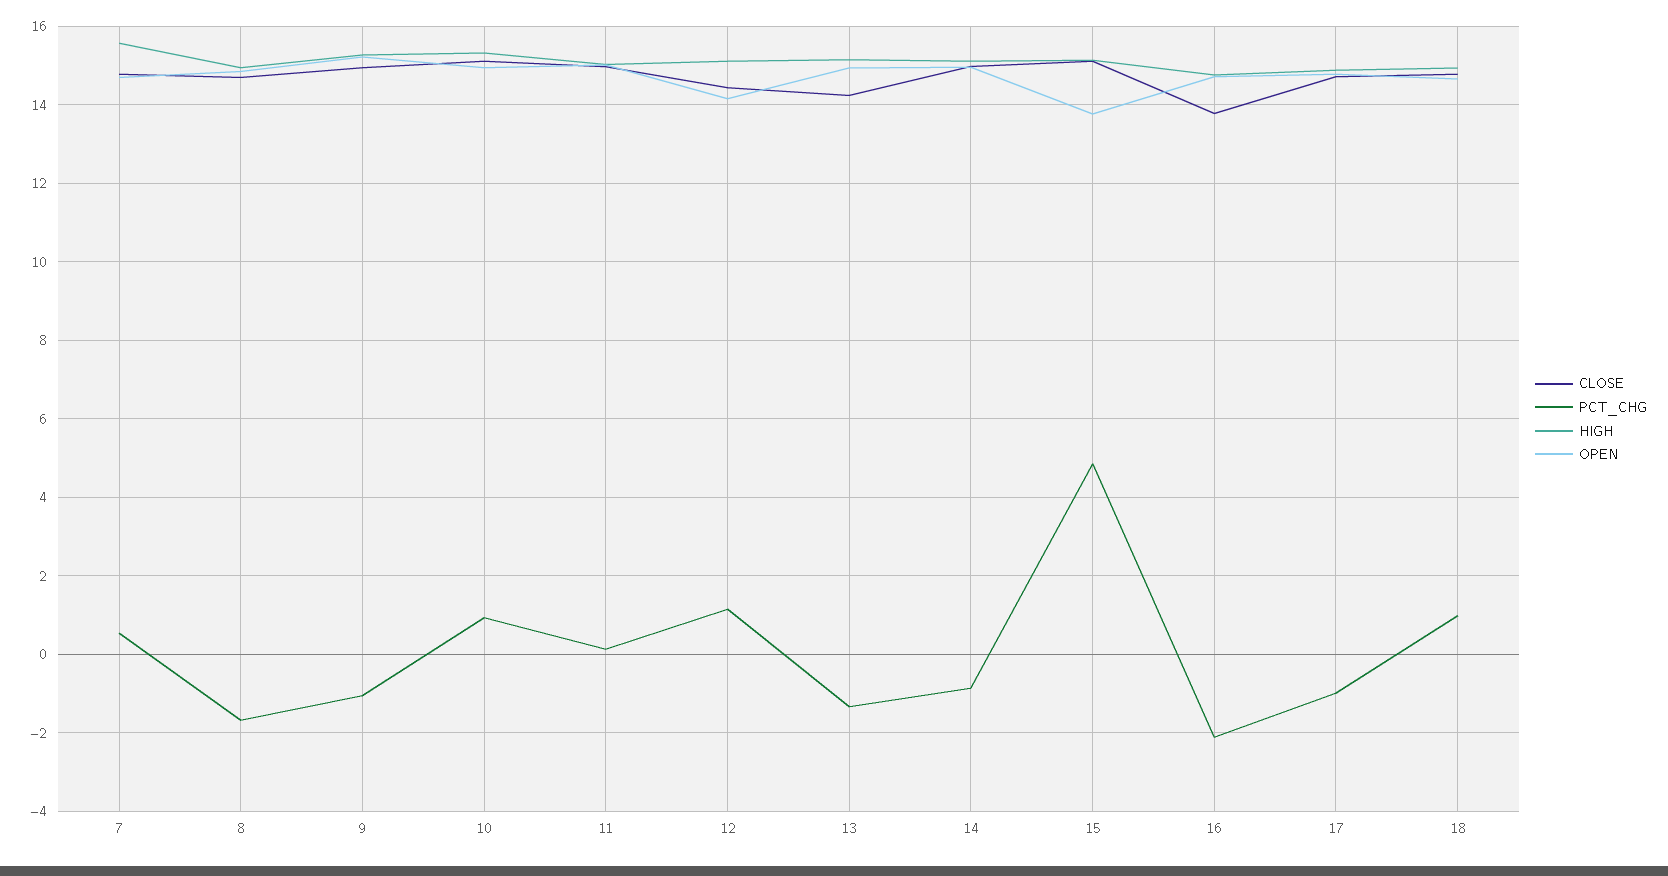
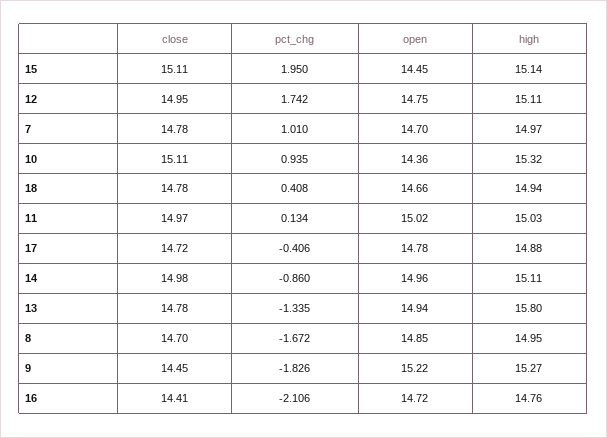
  {
    "CLOSE": {
      "7": 14.78,
      "8": 14.7,
-     "9": 15,
+     "9": 14.45,
      "10": 15.11,
      "11": 14.97,
-     "12": 14.4,
+     "12": 14.95,
-     "13": 14.2,
+     "13": 14.78,
      "14": 14.98,
      "15": 15.11,
-     "16": 13.8,
+     "16": 14.41,
      "17": 14.72,
      "18": 14.78
    },
    "PCT_CHG": {
-     "7": 0.6,
+     "7": 1.01,
      "8": -1.672,
-     "9": -1,
+     "9": -1.826,
      "10": 0.935,
      "11": 0.134,
-     "12": 1.2,
+     "12": 1.742,
      "13": -1.335,
      "14": -0.86,
-     "15": 4.8,
+     "15": 1.95,
      "16": -2.106,
-     "17": -1,
+     "17": -0.406,
-     "18": 1
+     "18": 0.408
    },
    "HIGH": {
-     "7": 15.6,
+     "7": 14.97,
      "8": 14.95,
      "9": 15.27,
      "10": 15.32,
      "11": 15.03,
      "12": 15.11,
-     "13": 15.2,
+     "13": 15.8,
      "14": 15.11,
      "15": 15.14,
      "16": 14.76,
      "17": 14.88,
      "18": 14.94
    },
    "OPEN": {
      "7": 14.7,
      "8": 14.85,
      "9": 15.22,
-     "10": 15,
+     "10": 14.36,
      "11": 15.02,
-     "12": 14.2,
+     "12": 14.75,
      "13": 14.94,
      "14": 14.96,
-     "15": 13.8,
+     "15": 14.45,
      "16": 14.72,
      "17": 14.78,
      "18": 14.66
    }
  }

